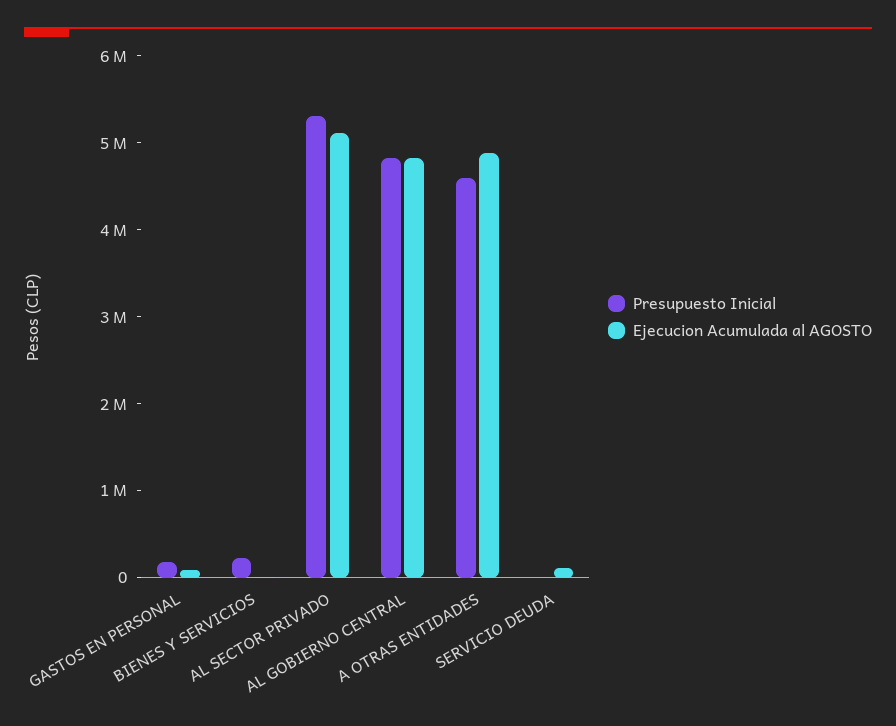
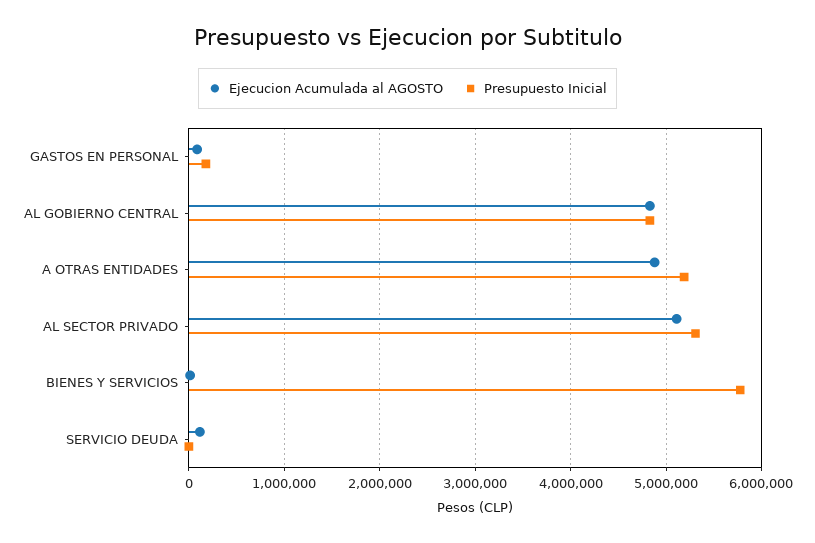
  {
    "Presupuesto Inicial": {
      "GASTOS EN PERSONAL": 200000,
-     "BIENES Y SERVICIOS": 200000,
+     "BIENES Y SERVICIOS": 5800000,
      "AL SECTOR PRIVADO": 5300000,
      "AL GOBIERNO CENTRAL": 4800000,
-     "A OTRAS ENTIDADES": 4600000,
+     "A OTRAS ENTIDADES": 5200000,
      "SERVICIO DEUDA": 0
    },
    "Ejecucion Acumulada al AGOSTO": {
      "GASTOS EN PERSONAL": 100000,
      "BIENES Y SERVICIOS": 0,
      "AL SECTOR PRIVADO": 5100000,
      "AL GOBIERNO CENTRAL": 4800000,
      "A OTRAS ENTIDADES": 4900000,
      "SERVICIO DEUDA": 100000
    }
  }

